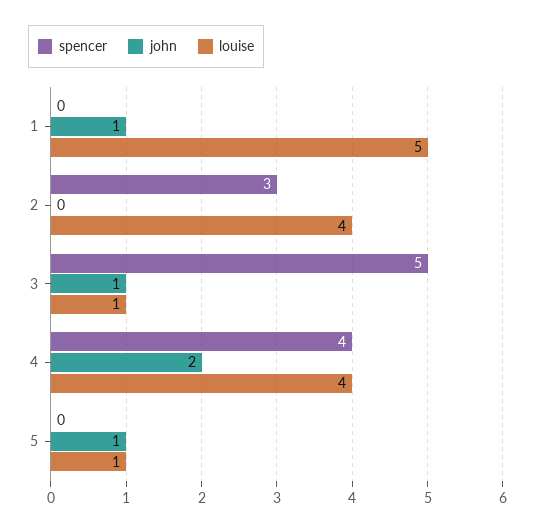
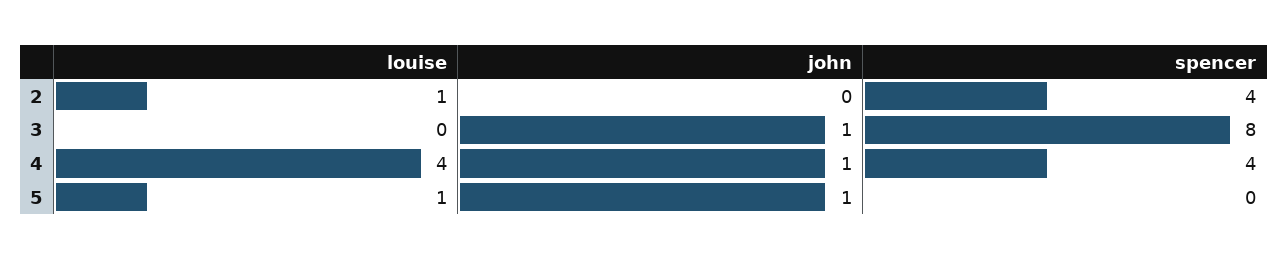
  {
    "spencer": {
-     "1": 0,
-     "2": 3,
+     "2": 4,
-     "3": 5,
+     "3": 8,
      "4": 4,
      "5": 0
    },
    "john": {
-     "1": 1,
      "2": 0,
      "3": 1,
-     "4": 2,
+     "4": 1,
      "5": 1
    },
    "louise": {
-     "1": 5,
-     "2": 4,
+     "2": 1,
-     "3": 1,
+     "3": 0,
      "4": 4,
      "5": 1
    }
  }

